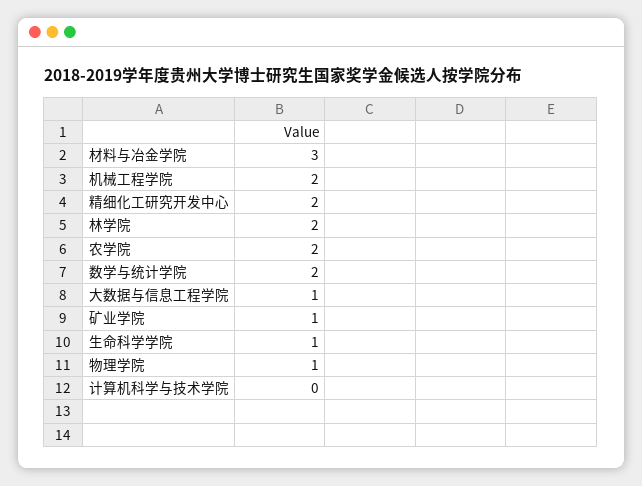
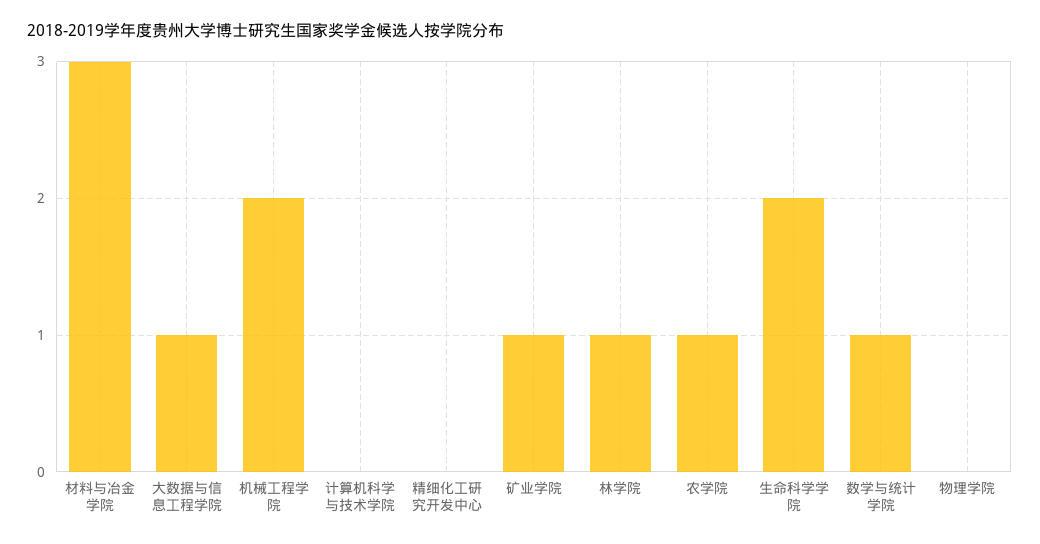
  {
    "材料与冶金学院": 3,
    "机械工程学院": 2,
-   "精细化工研究开发中心": 2,
+   "精细化工研究开发中心": 0,
-   "林学院": 2,
+   "林学院": 1,
-   "农学院": 2,
+   "农学院": 1,
-   "数学与统计学院": 2,
+   "数学与统计学院": 1,
    "大数据与信息工程学院": 1,
    "矿业学院": 1,
-   "生命科学学院": 1,
+   "生命科学学院": 2,
-   "物理学院": 1,
+   "物理学院": 0,
    "计算机科学与技术学院": 0
  }

